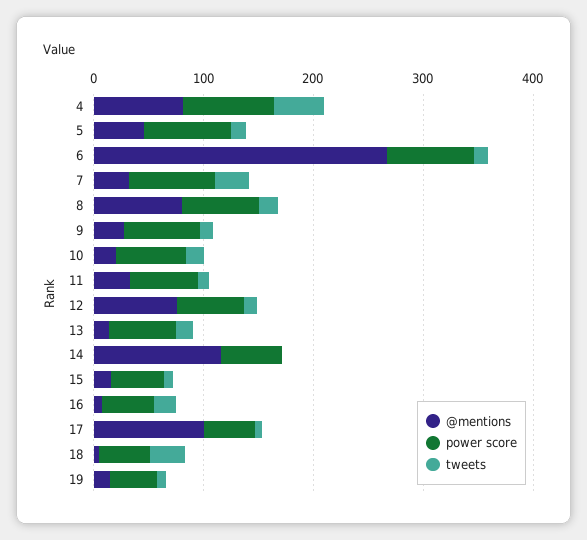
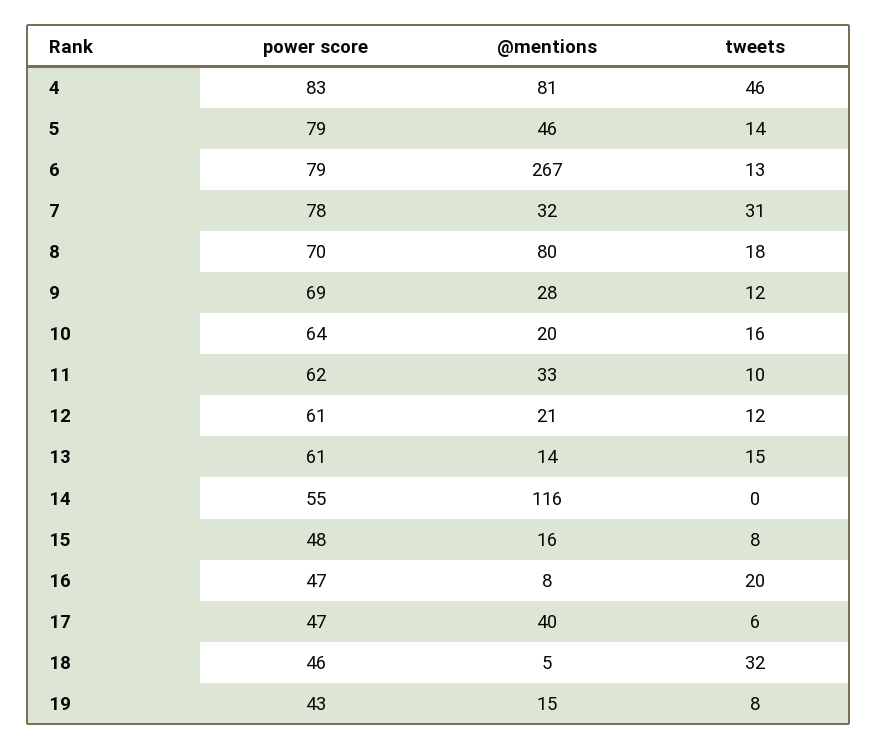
  {
    "@mentions": {
      "4": 81,
      "5": 46,
      "6": 267,
      "7": 32,
      "8": 80,
      "9": 28,
      "10": 20,
      "11": 33,
-     "12": 80,
+     "12": 21,
      "13": 14,
      "14": 116,
      "15": 16,
      "16": 8,
-     "17": 100,
+     "17": 40,
      "18": 5,
      "19": 15
    },
    "power score": {
      "4": 83,
      "5": 79,
      "6": 79,
      "7": 78,
      "8": 70,
      "9": 69,
      "10": 64,
      "11": 62,
      "12": 61,
      "13": 61,
      "14": 55,
      "15": 48,
      "16": 47,
      "17": 47,
      "18": 46,
      "19": 43
    },
    "tweets": {
      "4": 46,
      "5": 14,
      "6": 13,
      "7": 31,
      "8": 18,
      "9": 12,
      "10": 16,
      "11": 10,
      "12": 12,
      "13": 15,
      "14": 0,
      "15": 8,
      "16": 20,
      "17": 6,
      "18": 32,
      "19": 8
    }
  }

